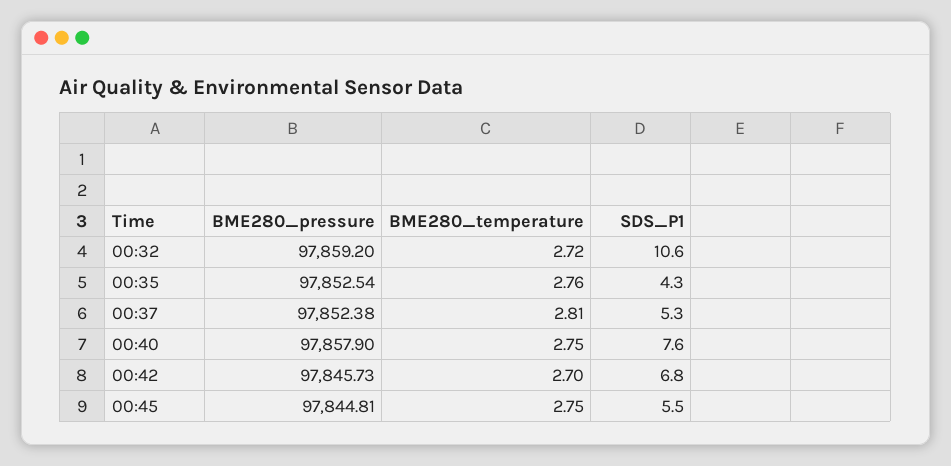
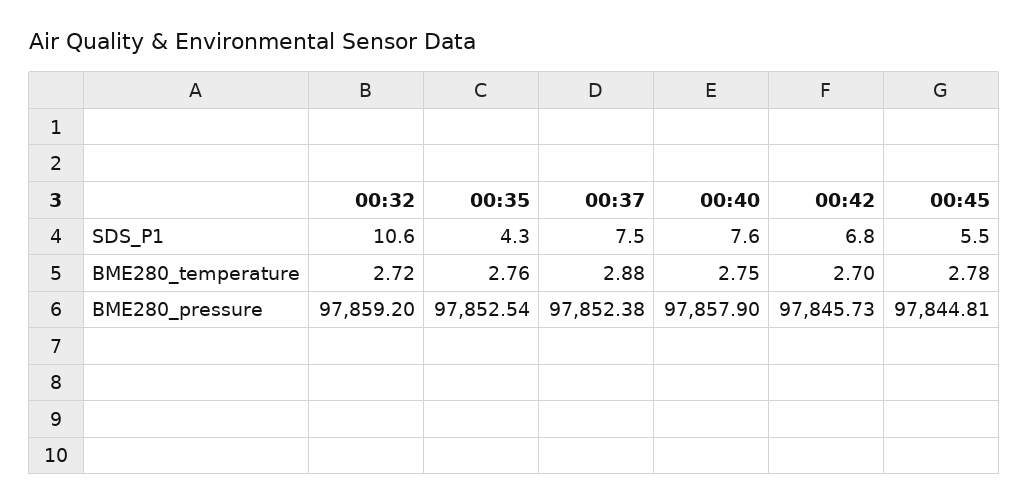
  {
    "BME280_pressure": {
      "00:32": 97859.2,
      "00:35": 97852.54,
      "00:37": 97852.38,
      "00:40": 97857.9,
      "00:42": 97845.73,
      "00:45": 97844.81
    },
    "BME280_temperature": {
      "00:32": 2.72,
      "00:35": 2.76,
-     "00:37": 2.81,
+     "00:37": 2.88,
      "00:40": 2.75,
      "00:42": 2.7,
-     "00:45": 2.75
+     "00:45": 2.78
    },
    "SDS_P1": {
      "00:32": 10.6,
      "00:35": 4.3,
-     "00:37": 5.3,
+     "00:37": 7.5,
      "00:40": 7.6,
      "00:42": 6.8,
      "00:45": 5.5
    }
  }

